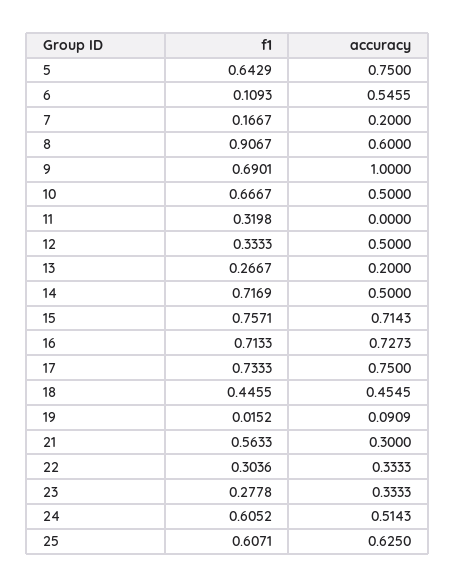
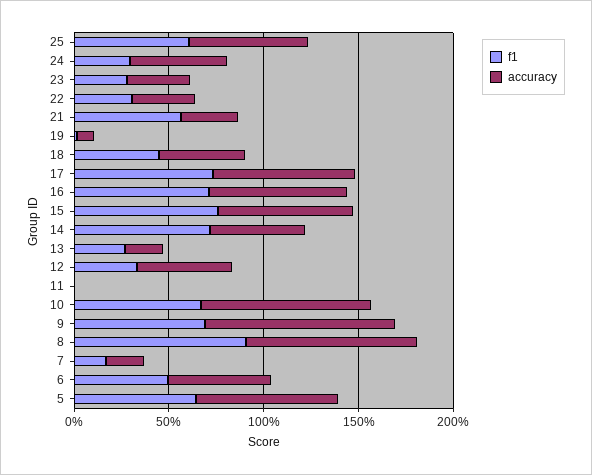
  {
    "f1": {
      "5": 0.6429,
-     "6": 0.1093,
+     "6": 0.5,
      "7": 0.1667,
      "8": 0.9067,
      "9": 0.6901,
      "10": 0.6667,
-     "11": 0.3198,
+     "11": 0,
      "12": 0.3333,
      "13": 0.2667,
      "14": 0.7169,
      "15": 0.7571,
      "16": 0.7133,
      "17": 0.7333,
      "18": 0.4455,
      "19": 0.0152,
      "21": 0.5633,
      "22": 0.3036,
      "23": 0.2778,
-     "24": 0.6052,
+     "24": 0.3,
      "25": 0.6071
    },
    "accuracy": {
      "5": 0.75,
      "6": 0.5455,
      "7": 0.2,
-     "8": 0.6,
+     "8": 0.9,
      "9": 1,
-     "10": 0.5,
+     "10": 0.9,
      "11": 0,
      "12": 0.5,
      "13": 0.2,
      "14": 0.5,
      "15": 0.7143,
      "16": 0.7273,
      "17": 0.75,
      "18": 0.4545,
      "19": 0.0909,
      "21": 0.3,
      "22": 0.3333,
      "23": 0.3333,
      "24": 0.5143,
      "25": 0.625
    }
  }

